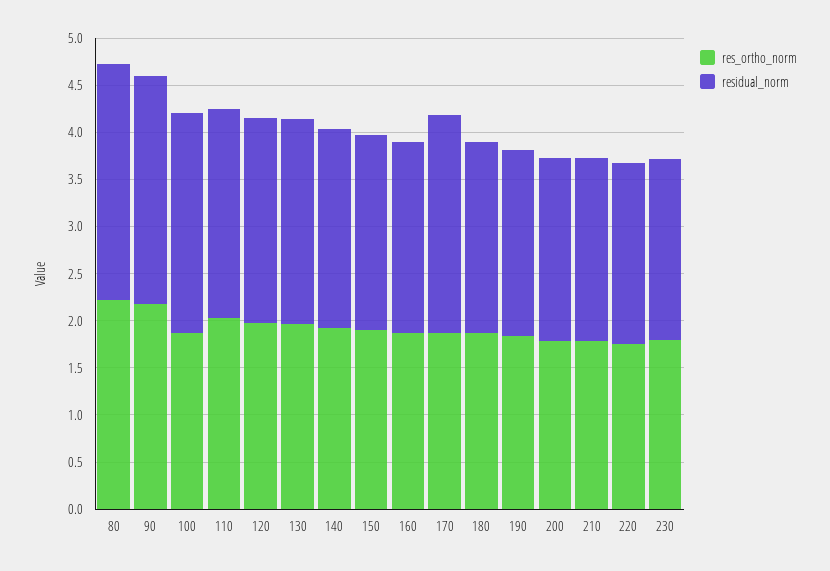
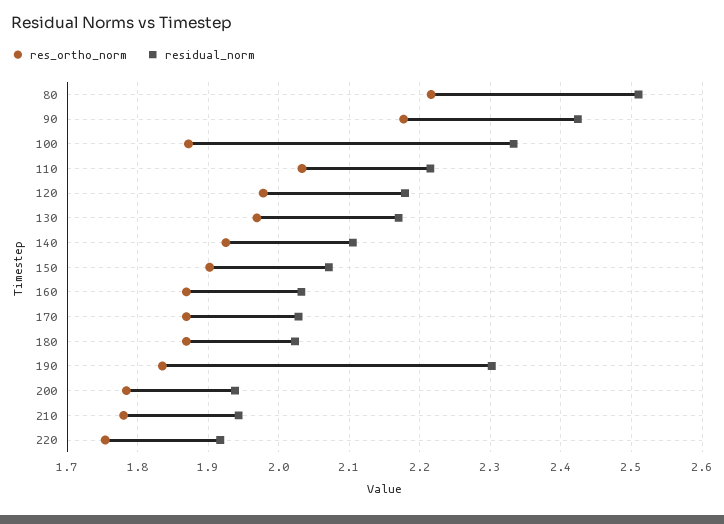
  {
    "res_ortho_norm": {
      "80": 2.22,
      "90": 2.18,
      "100": 1.87,
      "110": 2.03,
      "120": 1.98,
      "130": 1.97,
      "140": 1.93,
      "150": 1.9,
      "160": 1.87,
      "170": 1.87,
      "180": 1.87,
      "190": 1.84,
      "200": 1.78,
      "210": 1.78,
-     "220": 1.75,
+     "220": 1.75
-     "230": 1.8
    },
    "residual_norm": {
      "80": 2.51,
      "90": 2.42,
      "100": 2.33,
      "110": 2.22,
      "120": 2.18,
      "130": 2.17,
      "140": 2.11,
      "150": 2.07,
      "160": 2.03,
-     "170": 2.3,
+     "170": 2.03,
      "180": 2.02,
-     "190": 2,
+     "190": 2.3,
      "200": 1.94,
      "210": 1.94,
-     "220": 1.92,
+     "220": 1.92
-     "230": 1.9
    }
  }

